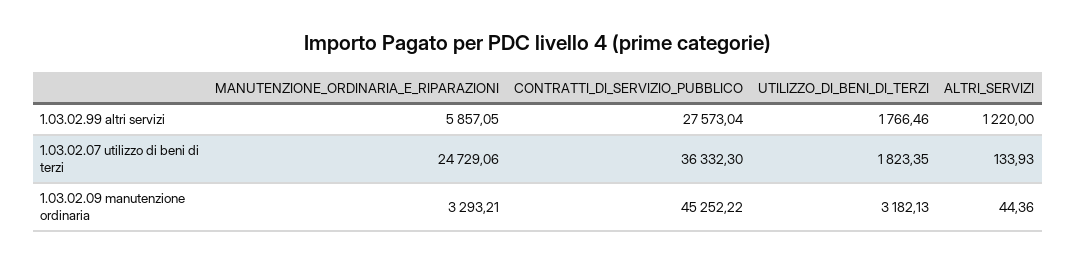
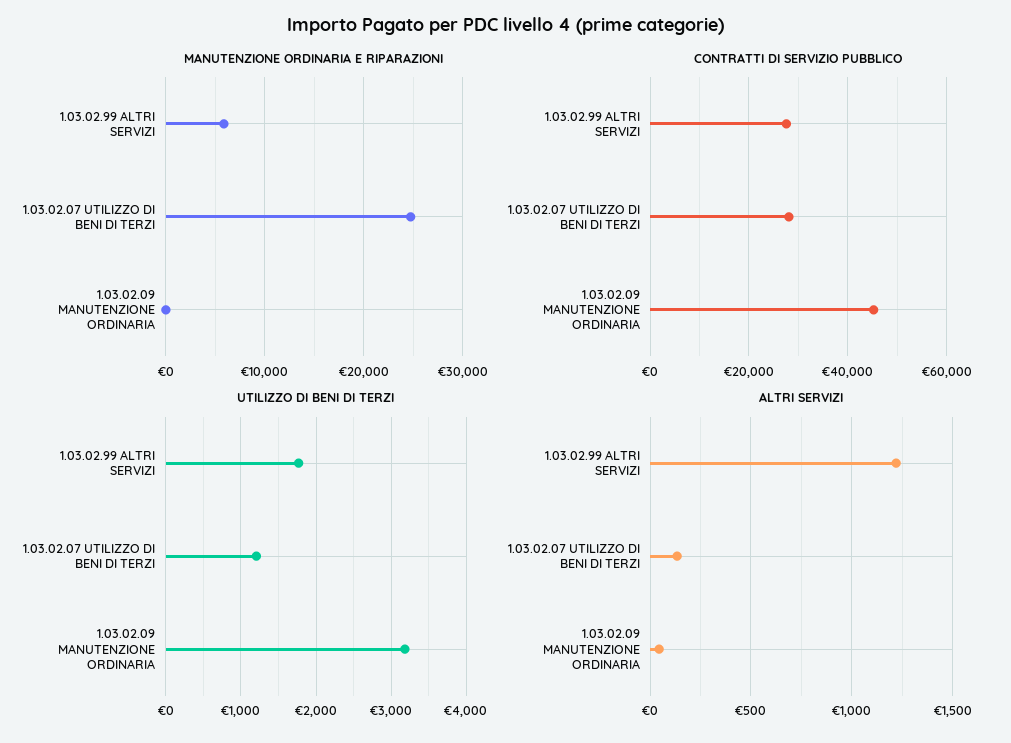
  {
    "MANUTENZIONE_ORDINARIA_E_RIPARAZIONI": {
      "1.03.02.99 altri servizi": 5857.05,
      "1.03.02.07 utilizzo di beni di terzi": 24729.06,
-     "1.03.02.09 manutenzione ordinaria": 3293.21
+     "1.03.02.09 manutenzione ordinaria": 0
    },
    "CONTRATTI_DI_SERVIZIO_PUBBLICO": {
      "1.03.02.99 altri servizi": 27573.04,
-     "1.03.02.07 utilizzo di beni di terzi": 36332.3,
+     "1.03.02.07 utilizzo di beni di terzi": 28000,
      "1.03.02.09 manutenzione ordinaria": 45252.22
    },
    "UTILIZZO_DI_BENI_DI_TERZI": {
      "1.03.02.99 altri servizi": 1766.46,
-     "1.03.02.07 utilizzo di beni di terzi": 1823.35,
+     "1.03.02.07 utilizzo di beni di terzi": 1200,
      "1.03.02.09 manutenzione ordinaria": 3182.13
    },
    "ALTRI_SERVIZI": {
      "1.03.02.99 altri servizi": 1220,
      "1.03.02.07 utilizzo di beni di terzi": 133.93,
      "1.03.02.09 manutenzione ordinaria": 44.36
    }
  }

